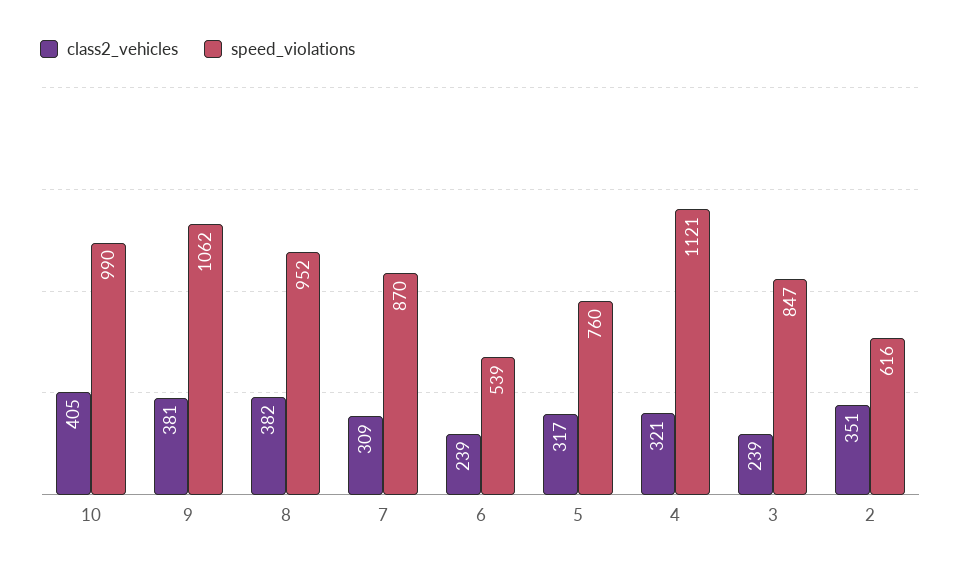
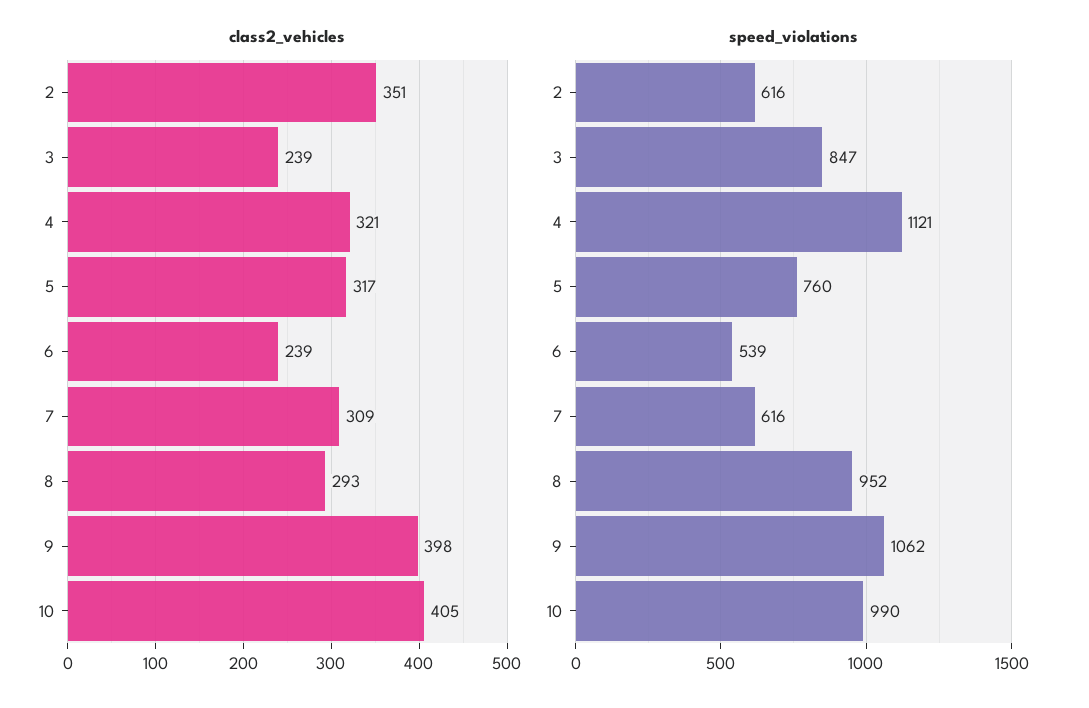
  {
    "class2_vehicles": {
      "10": 405,
-     "9": 381,
+     "9": 398,
-     "8": 382,
+     "8": 293,
      "7": 309,
      "6": 239,
      "5": 317,
      "4": 321,
      "3": 239,
      "2": 351
    },
    "speed_violations": {
      "10": 990,
      "9": 1062,
      "8": 952,
-     "7": 870,
+     "7": 616,
      "6": 539,
      "5": 760,
      "4": 1121,
      "3": 847,
      "2": 616
    }
  }

